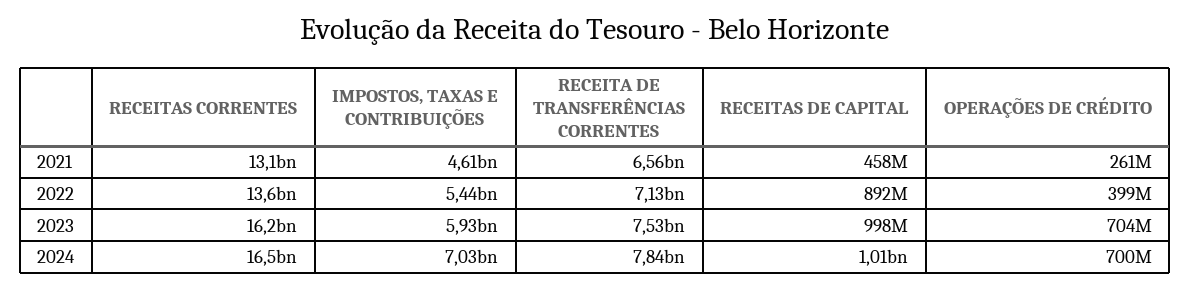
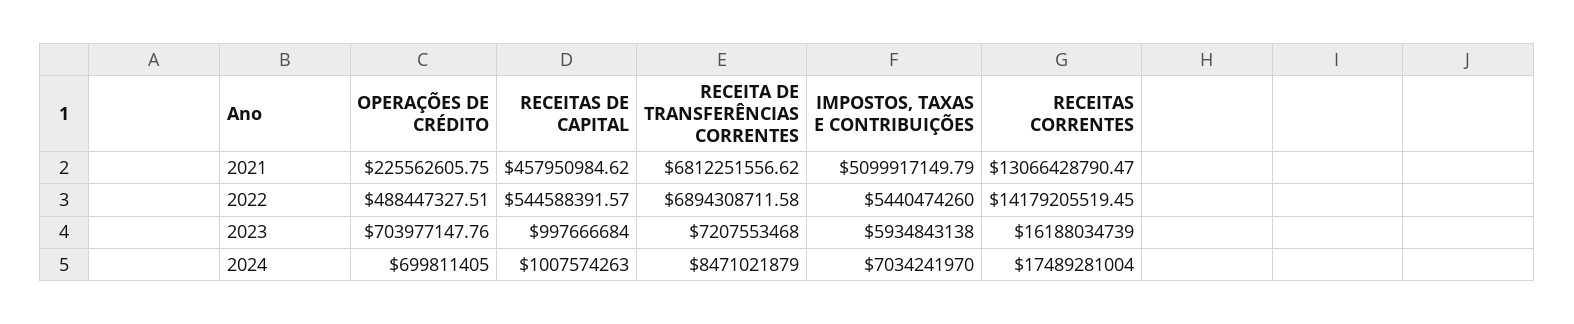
  {
    "RECEITAS CORRENTES": {
      "2021": 13066428790.47,
-     "2022": 13600000000,
+     "2022": 14179205519.45,
      "2023": 16188034739,
-     "2024": 16500000000
+     "2024": 17489281004
    },
    "IMPOSTOS, TAXAS E CONTRIBUIÇÕES": {
-     "2021": 4610000000,
+     "2021": 5099917149.79,
      "2022": 5440474260,
      "2023": 5934843138,
      "2024": 7034241970
    },
    "RECEITA DE TRANSFERÊNCIAS CORRENTES": {
-     "2021": 6560000000,
+     "2021": 6812251556.62,
-     "2022": 7130000000,
+     "2022": 6894308711.58,
-     "2023": 7530000000,
+     "2023": 7207553468,
-     "2024": 7840000000
+     "2024": 8471021879
    },
    "RECEITAS DE CAPITAL": {
      "2021": 457950984.62,
-     "2022": 892000000,
+     "2022": 544588391.57,
      "2023": 997666684,
      "2024": 1007574263
    },
    "OPERAÇÕES DE CRÉDITO": {
-     "2021": 261000000,
+     "2021": 225562605.75,
-     "2022": 399000000,
+     "2022": 488447327.51,
      "2023": 703977147.76,
      "2024": 699811405
    }
  }

